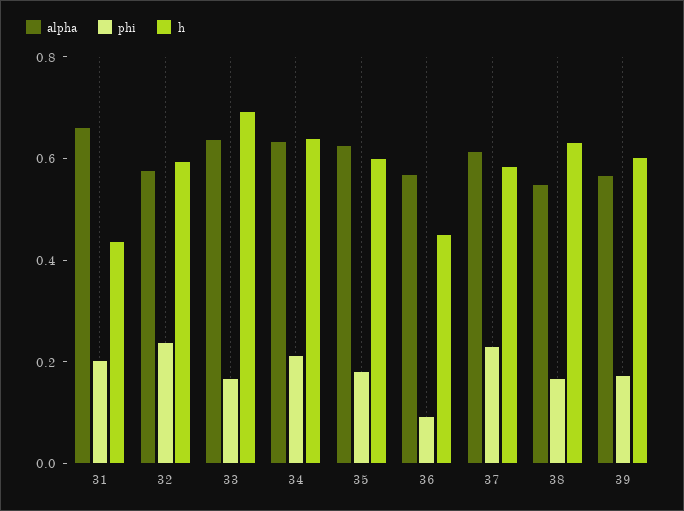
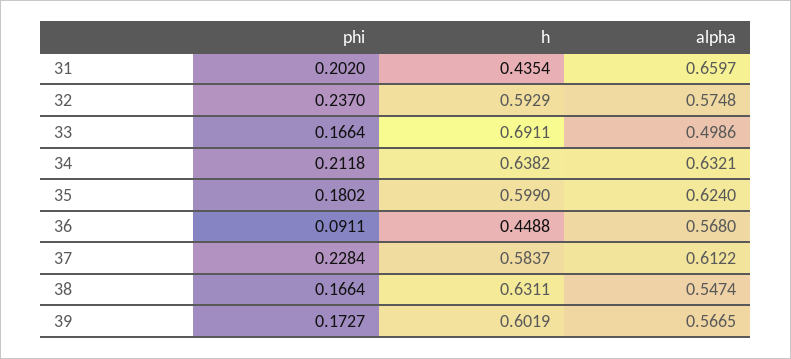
  {
    "alpha": {
      "31": 0.6597,
      "32": 0.5748,
-     "33": 0.65,
+     "33": 0.4986,
      "34": 0.6321,
      "35": 0.624,
      "36": 0.568,
      "37": 0.6122,
      "38": 0.5474,
      "39": 0.5665
    },
    "phi": {
      "31": 0.202,
      "32": 0.237,
      "33": 0.1664,
      "34": 0.2118,
      "35": 0.1802,
      "36": 0.0911,
      "37": 0.2284,
      "38": 0.1664,
      "39": 0.1727
    },
    "h": {
      "31": 0.4354,
      "32": 0.5929,
      "33": 0.6911,
      "34": 0.6382,
      "35": 0.599,
      "36": 0.4488,
      "37": 0.5837,
      "38": 0.6311,
      "39": 0.6019
    }
  }

